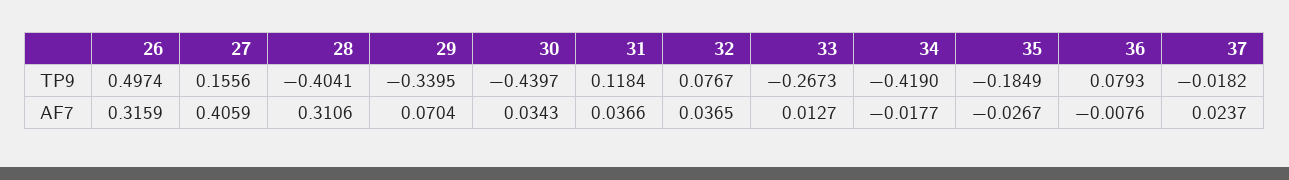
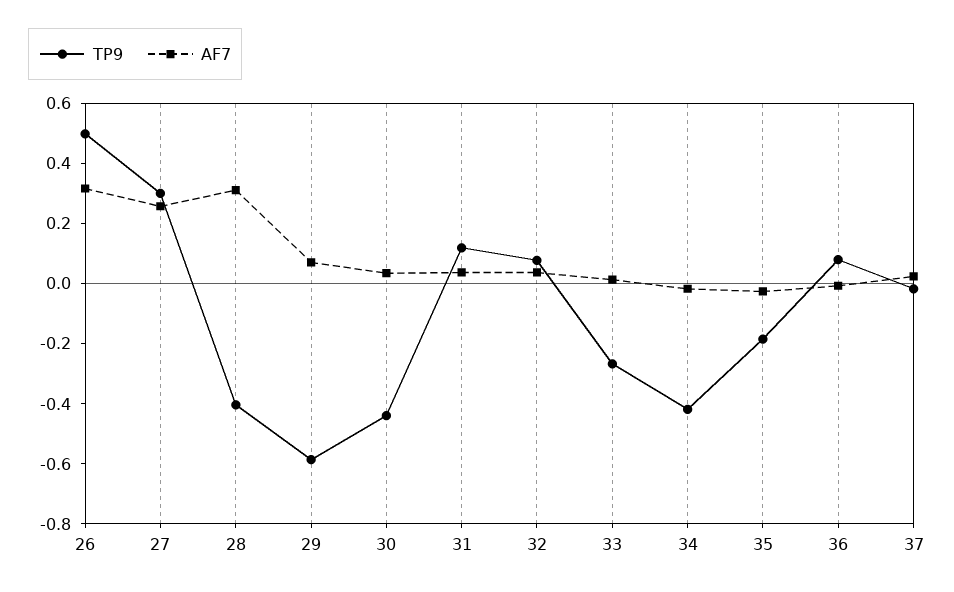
  {
    "TP9": {
      "26": 0.4974,
-     "27": 0.1556,
+     "27": 0.3,
      "28": -0.4041,
-     "29": -0.3395,
+     "29": -0.6,
      "30": -0.4397,
      "31": 0.1184,
      "32": 0.0767,
      "33": -0.2673,
      "34": -0.419,
      "35": -0.1849,
      "36": 0.0793,
      "37": -0.0182
    },
    "AF7": {
      "26": 0.3159,
-     "27": 0.4059,
+     "27": 0.25,
      "28": 0.3106,
      "29": 0.0704,
      "30": 0.0343,
      "31": 0.0366,
      "32": 0.0365,
      "33": 0.0127,
      "34": -0.0177,
      "35": -0.0267,
      "36": -0.0076,
      "37": 0.0237
    }
  }

